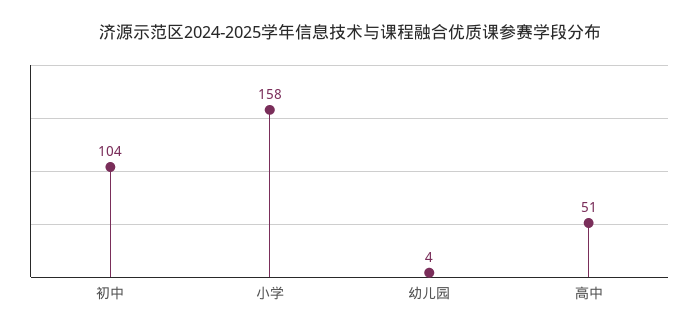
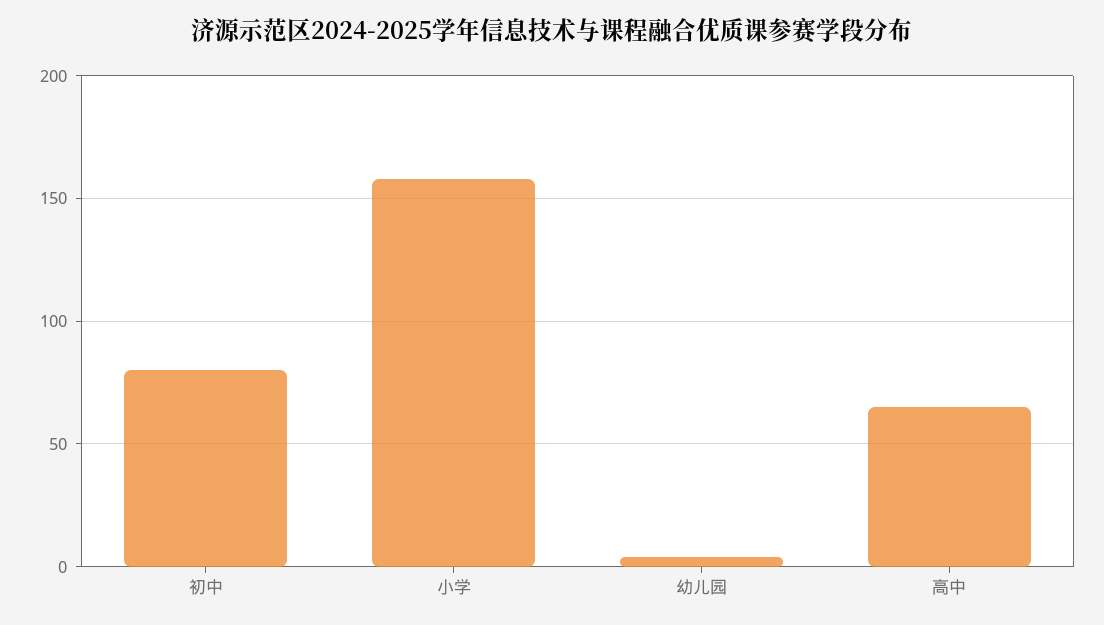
  {
-   "初中": 104,
+   "初中": 80,
    "小学": 158,
    "幼儿园": 4,
-   "高中": 51
+   "高中": 65
  }

